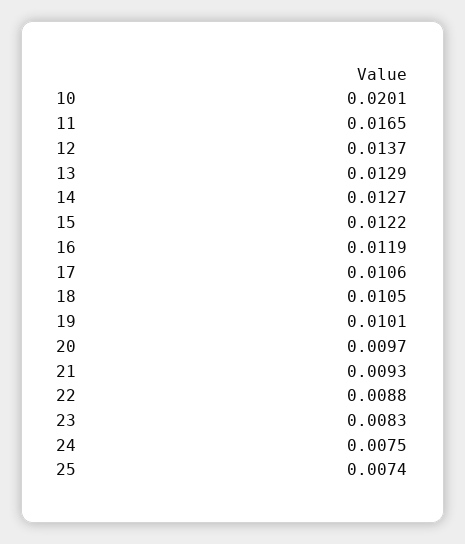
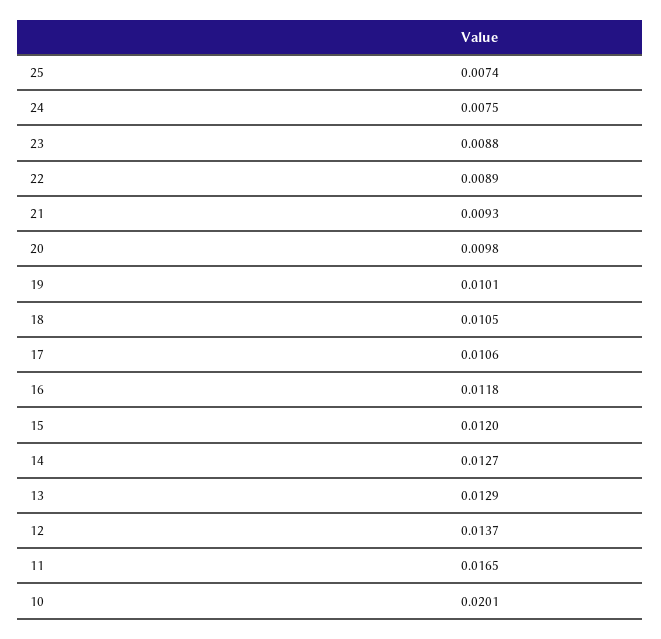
  {
    "10": 0.0201,
    "11": 0.0165,
    "12": 0.0137,
    "13": 0.0129,
    "14": 0.0127,
-   "15": 0.0122,
+   "15": 0.012,
-   "16": 0.0119,
+   "16": 0.0118,
    "17": 0.0106,
    "18": 0.0105,
    "19": 0.0101,
-   "20": 0.0097,
+   "20": 0.0098,
    "21": 0.0093,
-   "22": 0.0088,
+   "22": 0.0089,
-   "23": 0.0083,
+   "23": 0.0088,
    "24": 0.0075,
    "25": 0.0074
  }

